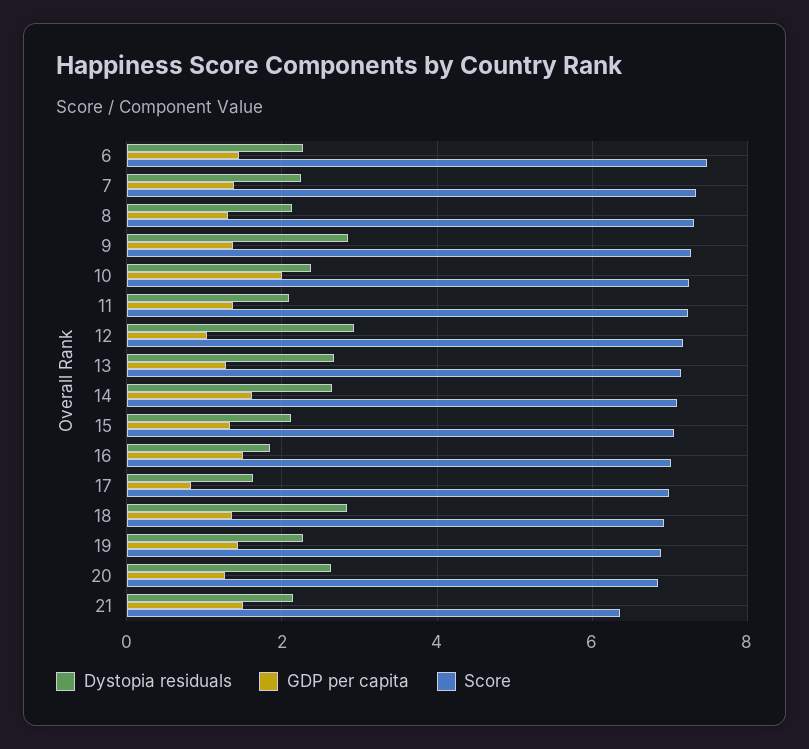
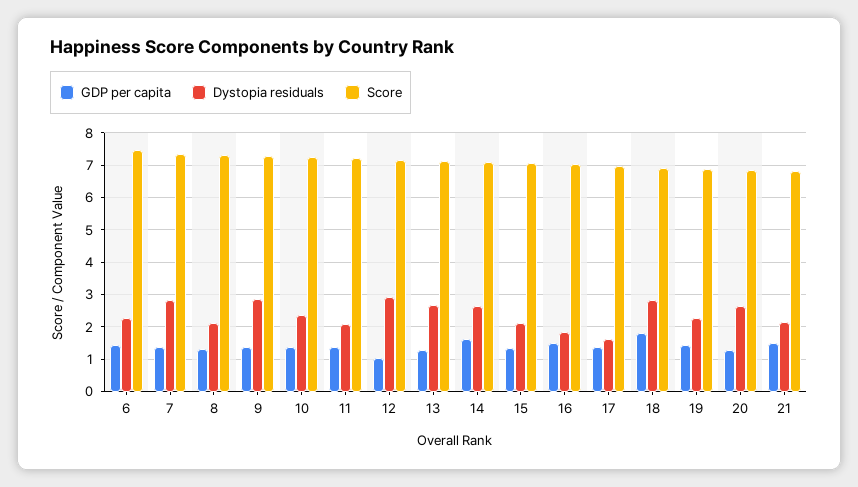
  {
    "Dystopia residuals": {
      "6": 2.2,
-     "7": 2.2,
+     "7": 2.8,
      "8": 2.2,
      "9": 2.8,
      "10": 2.4,
      "11": 2,
      "12": 3,
      "13": 2.6,
      "14": 2.6,
      "15": 2.2,
      "16": 1.8,
      "17": 1.6,
      "18": 2.8,
      "19": 2.2,
      "20": 2.6,
      "21": 2.2
    },
    "GDP per capita": {
      "6": 1.4,
      "7": 1.4,
      "8": 1.4,
      "9": 1.4,
-     "10": 2,
+     "10": 1.4,
      "11": 1.4,
      "12": 1,
      "13": 1.2,
      "14": 1.6,
      "15": 1.4,
      "16": 1.4,
-     "17": 0.8,
+     "17": 1.4,
-     "18": 1.4,
+     "18": 1.8,
      "19": 1.4,
      "20": 1.2,
      "21": 1.6
    },
    "Score": {
      "6": 7.4,
      "7": 7.4,
      "8": 7.4,
      "9": 7.2,
      "10": 7.2,
      "11": 7.2,
      "12": 7.2,
      "13": 7.2,
      "14": 7,
      "15": 7,
      "16": 7,
      "17": 7,
      "18": 7,
      "19": 6.8,
      "20": 6.8,
-     "21": 6.4
+     "21": 6.8
    }
  }

